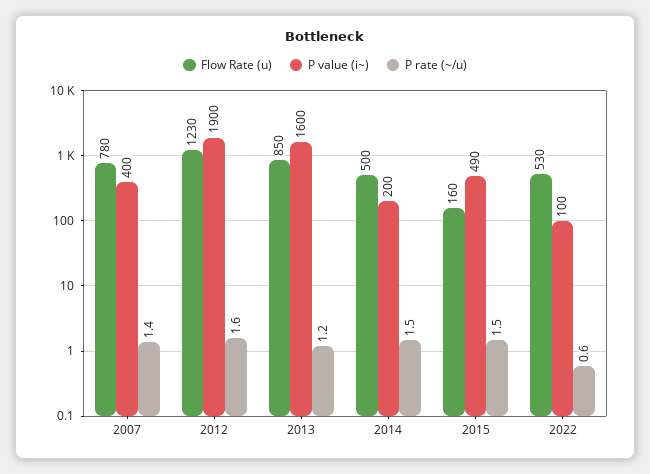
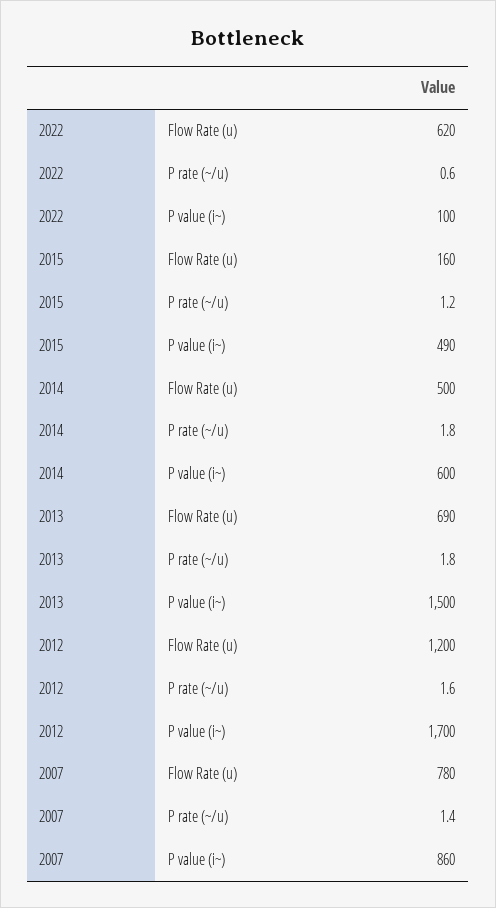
  {
    "Flow Rate (u)": {
      "2007": 780,
-     "2012": 1230,
+     "2012": 1200,
-     "2013": 850,
+     "2013": 690,
      "2014": 500,
      "2015": 160,
-     "2022": 530
+     "2022": 620
    },
    "P value (i~)": {
-     "2007": 400,
+     "2007": 860,
-     "2012": 1900,
+     "2012": 1700,
-     "2013": 1600,
+     "2013": 1500,
-     "2014": 200,
+     "2014": 600,
      "2015": 490,
      "2022": 100
    },
    "P rate (~/u)": {
      "2007": 1.4,
      "2012": 1.6,
-     "2013": 1.2,
+     "2013": 1.8,
-     "2014": 1.5,
+     "2014": 1.8,
-     "2015": 1.5,
+     "2015": 1.2,
      "2022": 0.6
    }
  }

